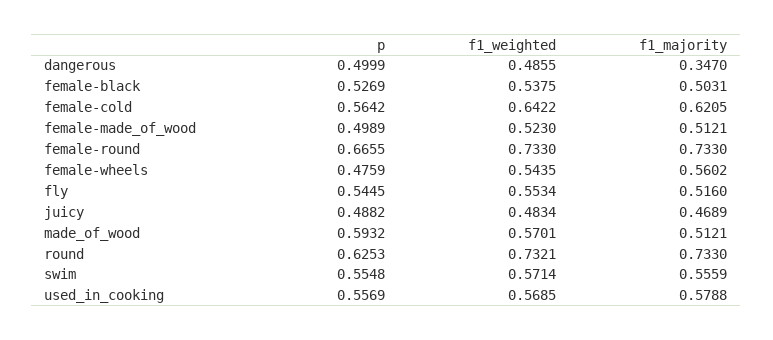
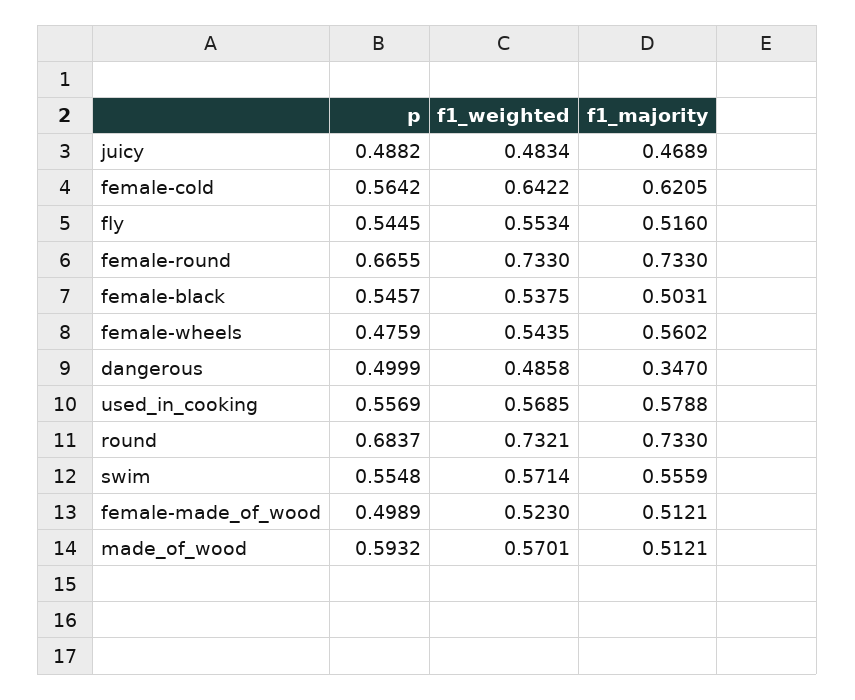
  {
    "p": {
      "dangerous": 0.4999,
-     "female-black": 0.5269,
+     "female-black": 0.5457,
      "female-cold": 0.5642,
      "female-made_of_wood": 0.4989,
      "female-round": 0.6655,
      "female-wheels": 0.4759,
      "fly": 0.5445,
      "juicy": 0.4882,
      "made_of_wood": 0.5932,
-     "round": 0.6253,
+     "round": 0.6837,
      "swim": 0.5548,
      "used_in_cooking": 0.5569
    },
    "f1_weighted": {
-     "dangerous": 0.4855,
+     "dangerous": 0.4858,
      "female-black": 0.5375,
      "female-cold": 0.6422,
      "female-made_of_wood": 0.523,
      "female-round": 0.733,
      "female-wheels": 0.5435,
      "fly": 0.5534,
      "juicy": 0.4834,
      "made_of_wood": 0.5701,
      "round": 0.7321,
      "swim": 0.5714,
      "used_in_cooking": 0.5685
    },
    "f1_majority": {
      "dangerous": 0.347,
      "female-black": 0.5031,
      "female-cold": 0.6205,
      "female-made_of_wood": 0.5121,
      "female-round": 0.733,
      "female-wheels": 0.5602,
      "fly": 0.516,
      "juicy": 0.4689,
      "made_of_wood": 0.5121,
      "round": 0.733,
      "swim": 0.5559,
      "used_in_cooking": 0.5788
    }
  }

